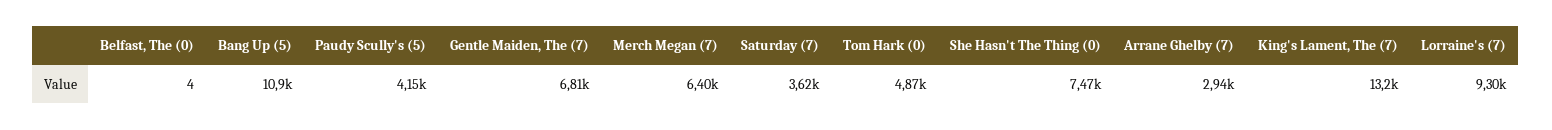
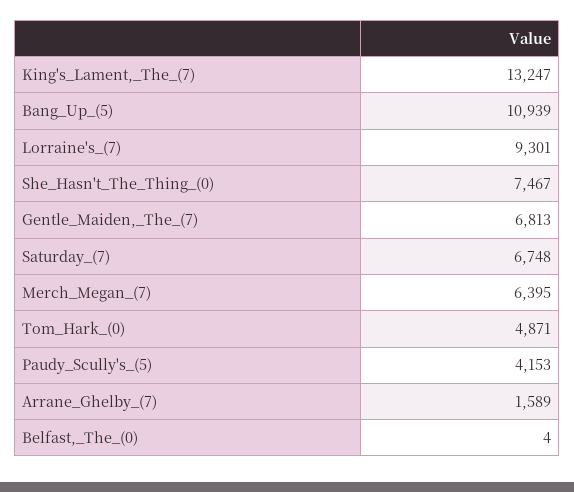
  {
    "Belfast, The (0)": 4,
    "Bang Up (5)": 10939,
    "Paudy Scully's (5)": 4153,
    "Gentle Maiden, The (7)": 6813,
    "Merch Megan (7)": 6395,
-   "Saturday (7)": 3620,
+   "Saturday (7)": 6748,
    "Tom Hark (0)": 4871,
    "She Hasn't The Thing (0)": 7467,
-   "Arrane Ghelby (7)": 2940,
+   "Arrane Ghelby (7)": 1589,
    "King's Lament, The (7)": 13247,
    "Lorraine's (7)": 9301
  }

